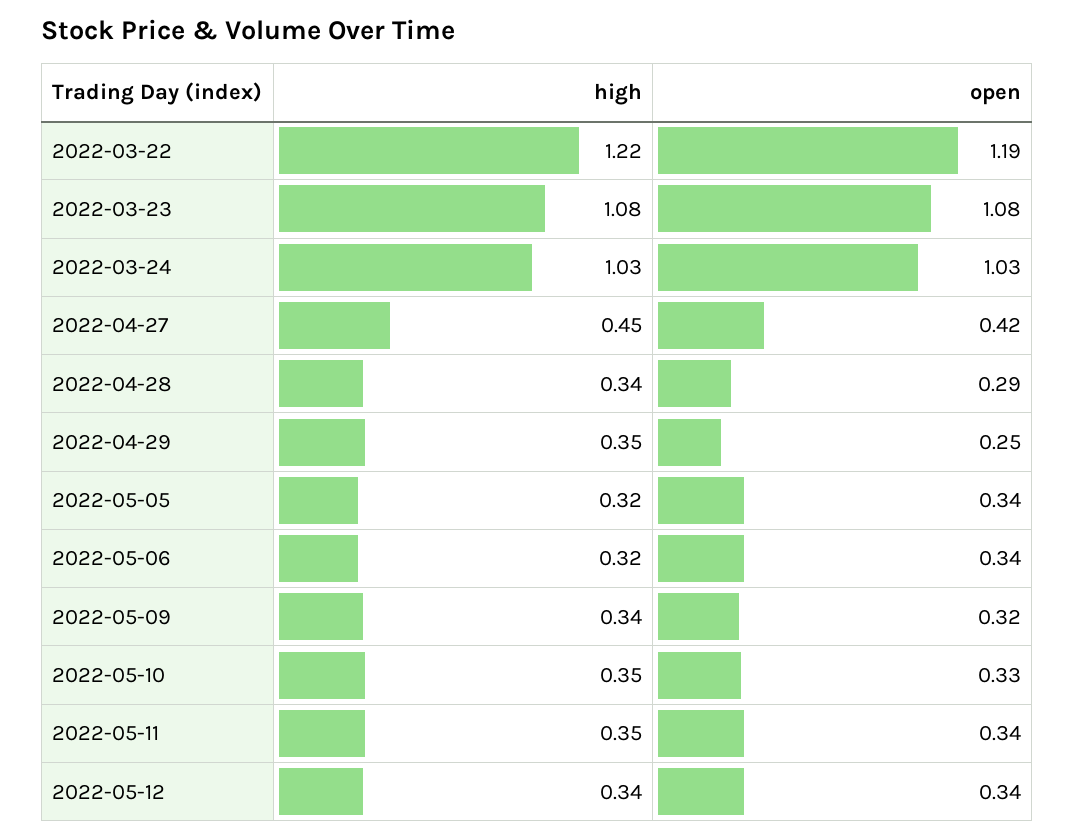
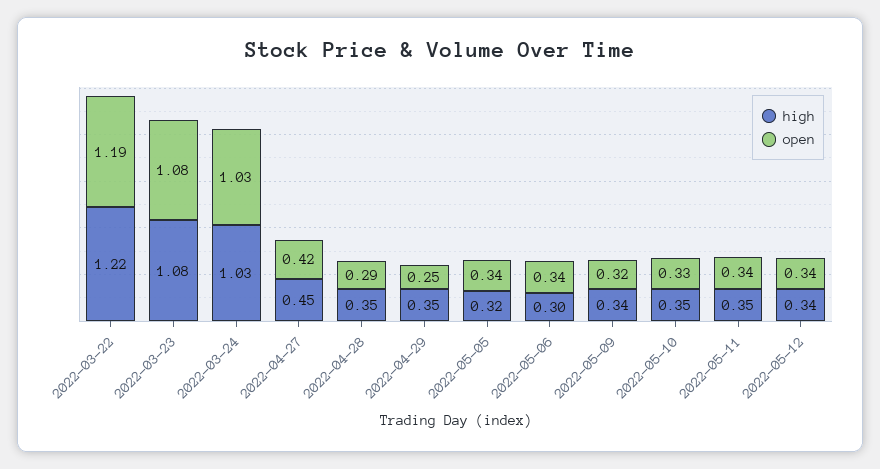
  {
    "high": {
      "2022-03-22": 1.22,
      "2022-03-23": 1.08,
      "2022-03-24": 1.03,
      "2022-04-27": 0.45,
-     "2022-04-28": 0.34,
+     "2022-04-28": 0.35,
      "2022-04-29": 0.35,
      "2022-05-05": 0.32,
-     "2022-05-06": 0.32,
+     "2022-05-06": 0.3,
      "2022-05-09": 0.34,
      "2022-05-10": 0.35,
      "2022-05-11": 0.35,
      "2022-05-12": 0.34
    },
    "open": {
      "2022-03-22": 1.19,
      "2022-03-23": 1.08,
      "2022-03-24": 1.03,
      "2022-04-27": 0.42,
      "2022-04-28": 0.29,
      "2022-04-29": 0.25,
      "2022-05-05": 0.34,
      "2022-05-06": 0.34,
      "2022-05-09": 0.32,
      "2022-05-10": 0.33,
      "2022-05-11": 0.34,
      "2022-05-12": 0.34
    }
  }

